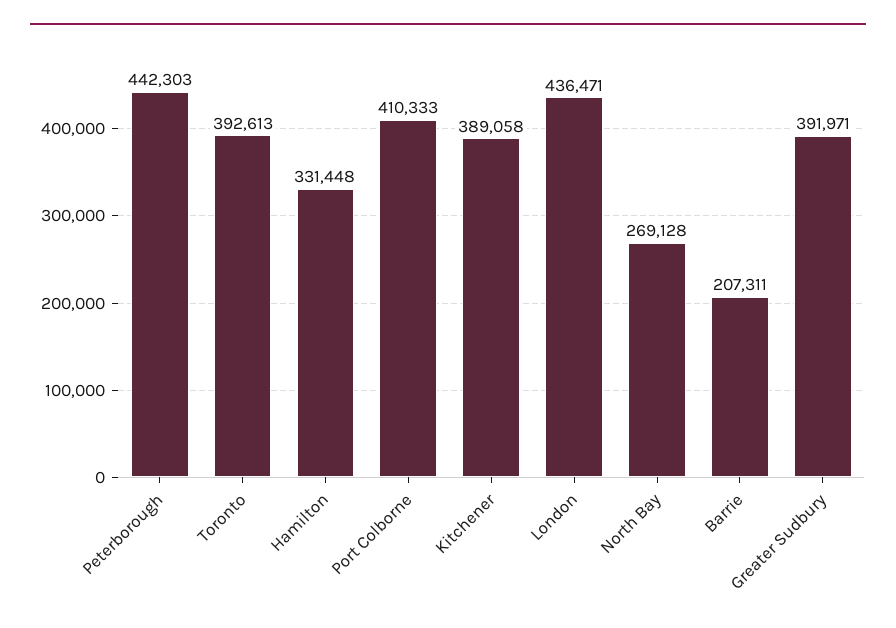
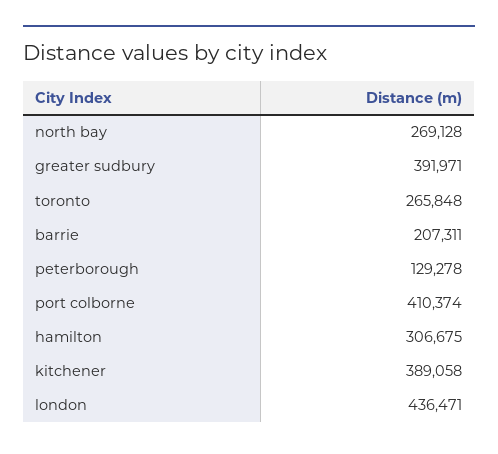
  {
-   "Peterborough": 442303,
+   "Peterborough": 129278,
-   "Toronto": 392613,
+   "Toronto": 265848,
-   "Hamilton": 331448,
+   "Hamilton": 306675,
-   "Port Colborne": 410333,
+   "Port Colborne": 410374,
    "Kitchener": 389058,
    "London": 436471,
    "North Bay": 269128,
    "Barrie": 207311,
    "Greater Sudbury": 391971
  }

